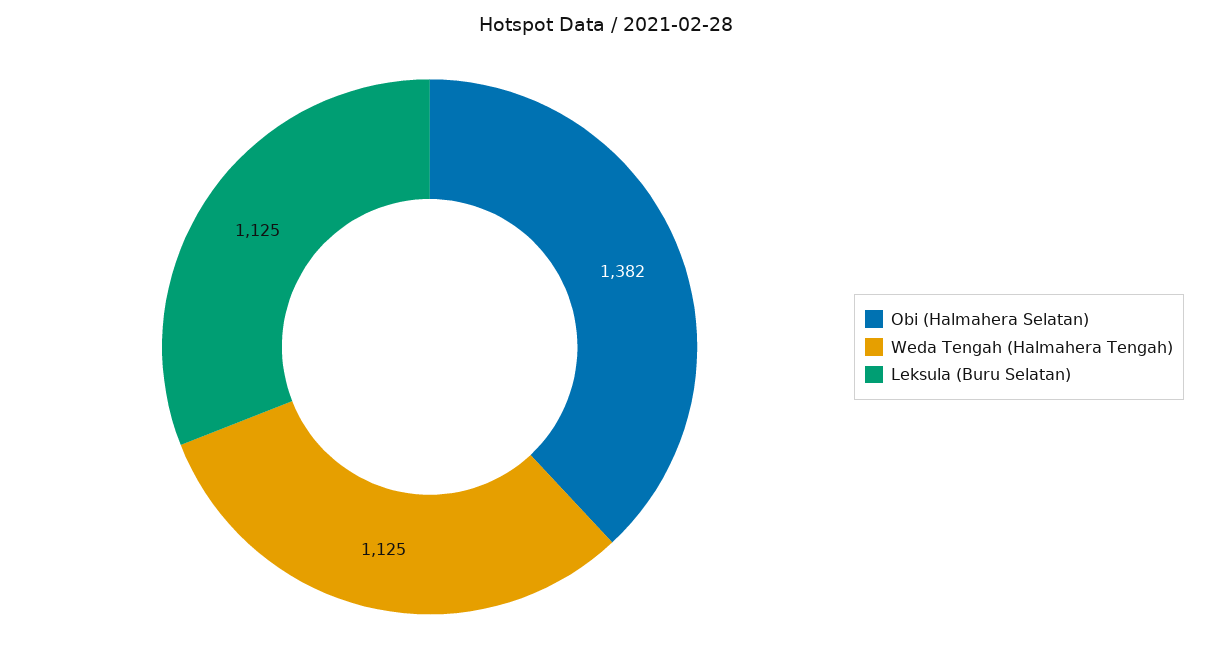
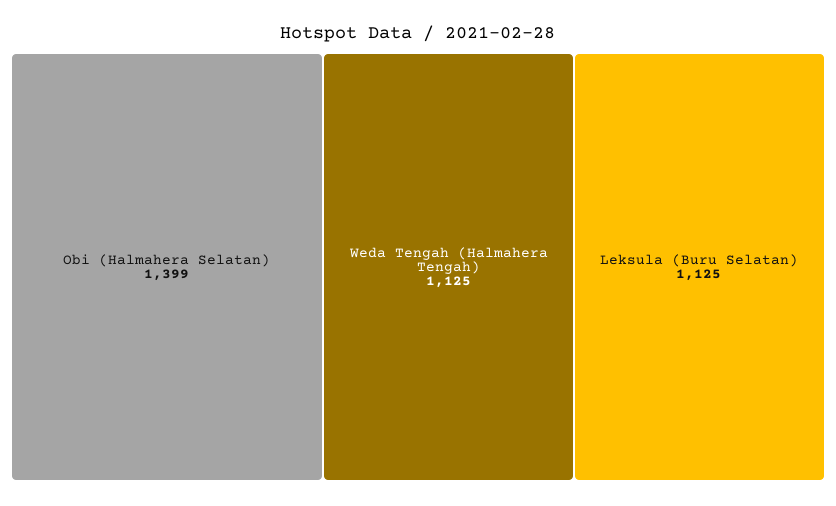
  {
-   "Obi (Halmahera Selatan)": 1382,
+   "Obi (Halmahera Selatan)": 1399,
    "Weda Tengah (Halmahera Tengah)": 1125,
    "Leksula (Buru Selatan)": 1125
  }

